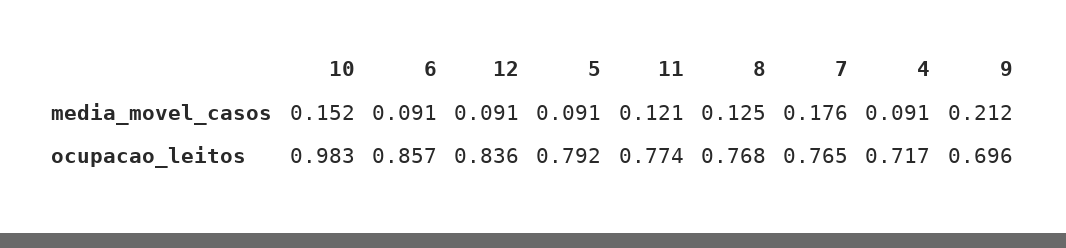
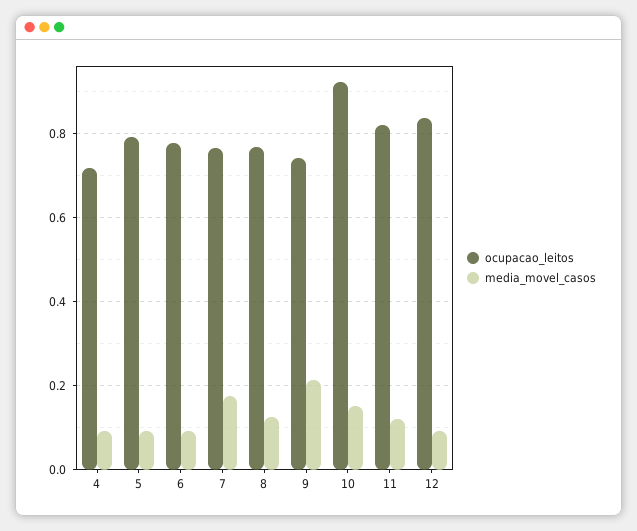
  {
    "media_movel_casos": {
      "10": 0.152,
      "6": 0.091,
      "12": 0.091,
      "5": 0.091,
      "11": 0.121,
      "8": 0.125,
      "7": 0.176,
      "4": 0.091,
      "9": 0.212
    },
    "ocupacao_leitos": {
-     "10": 0.983,
+     "10": 0.92,
-     "6": 0.857,
+     "6": 0.78,
      "12": 0.836,
      "5": 0.792,
-     "11": 0.774,
+     "11": 0.82,
      "8": 0.768,
      "7": 0.765,
      "4": 0.717,
-     "9": 0.696
+     "9": 0.74
    }
  }

